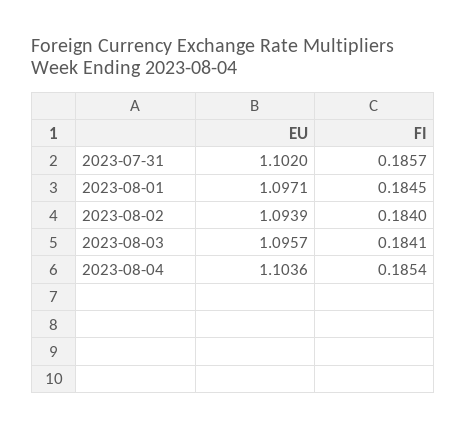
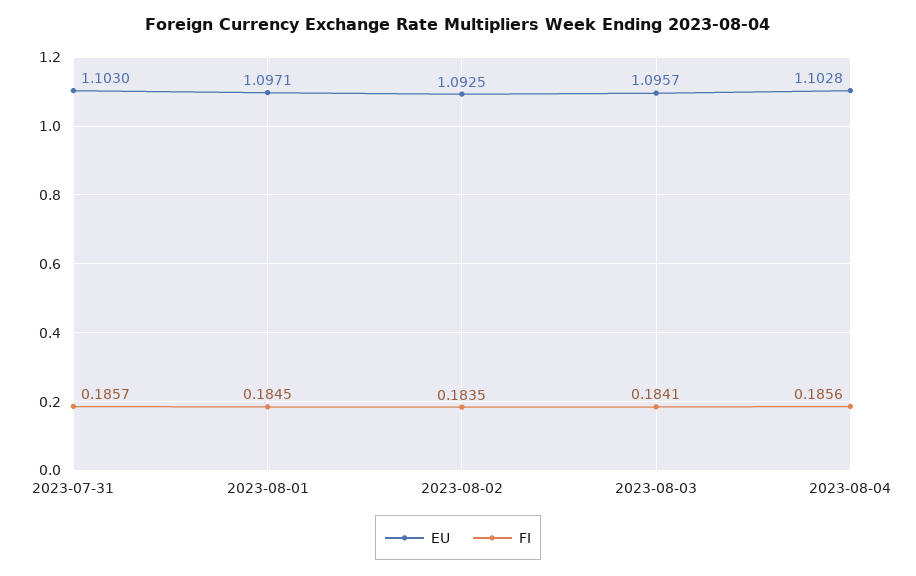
  {
    "EU": {
-     "2023-07-31": 1.102,
+     "2023-07-31": 1.103,
      "2023-08-01": 1.0971,
-     "2023-08-02": 1.0939,
+     "2023-08-02": 1.0925,
      "2023-08-03": 1.0957,
-     "2023-08-04": 1.1036
+     "2023-08-04": 1.1028
    },
    "FI": {
      "2023-07-31": 0.1857,
      "2023-08-01": 0.1845,
-     "2023-08-02": 0.184,
+     "2023-08-02": 0.1835,
      "2023-08-03": 0.1841,
-     "2023-08-04": 0.1854
+     "2023-08-04": 0.1856
    }
  }

